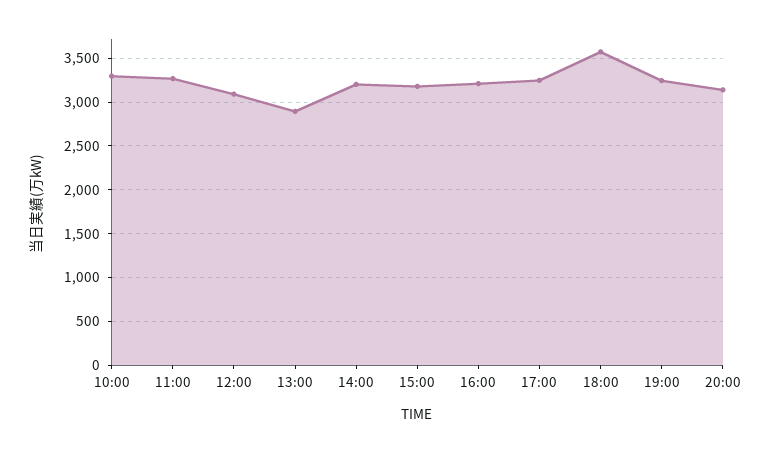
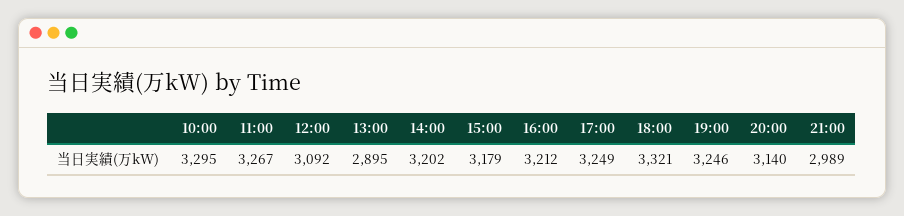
  {
    "10:00": 3295,
    "11:00": 3267,
    "12:00": 3092,
    "13:00": 2895,
    "14:00": 3202,
    "15:00": 3179,
    "16:00": 3212,
    "17:00": 3249,
-   "18:00": 3600,
+   "18:00": 3321,
    "19:00": 3246,
-   "20:00": 3140
+   "20:00": 3140,
+   "21:00": 2989
  }

